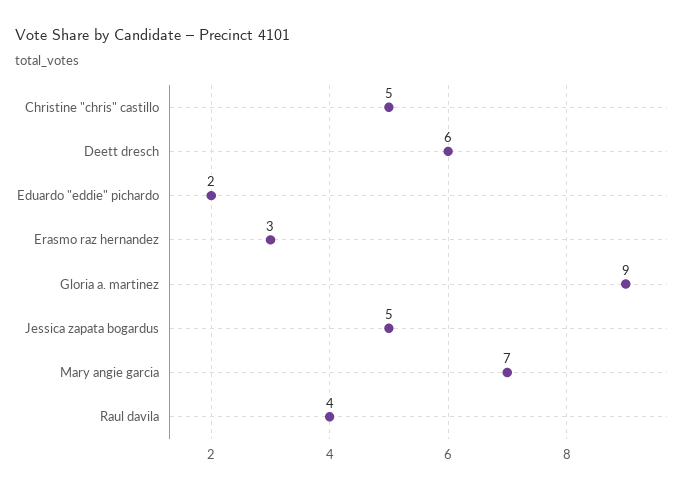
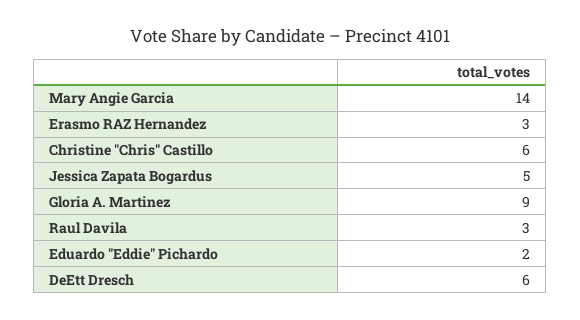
  {
-   "Christine \"chris\" castillo": 5,
+   "Christine \"chris\" castillo": 6,
    "Deett dresch": 6,
    "Eduardo \"eddie\" pichardo": 2,
    "Erasmo raz hernandez": 3,
    "Gloria a. martinez": 9,
    "Jessica zapata bogardus": 5,
-   "Mary angie garcia": 7,
+   "Mary angie garcia": 14,
-   "Raul davila": 4
+   "Raul davila": 3
  }

